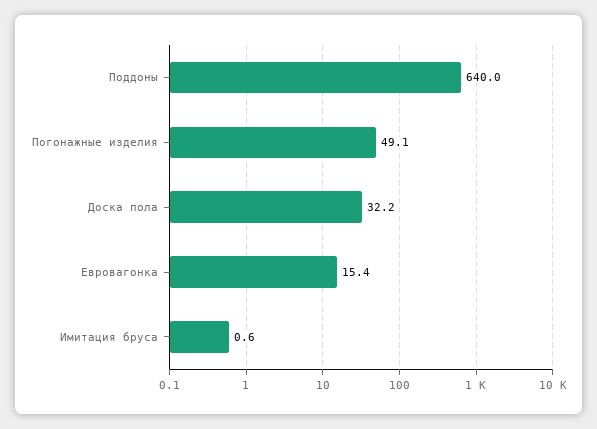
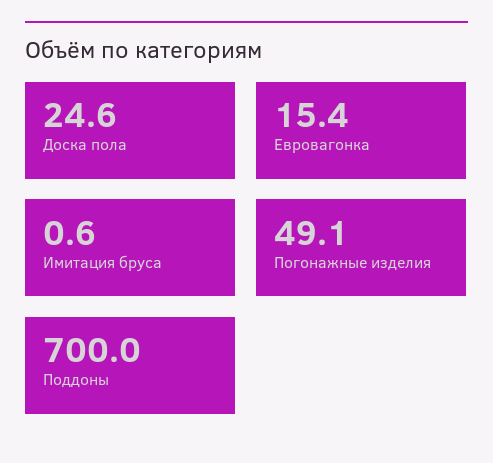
  {
-   "Поддоны": 640,
+   "Поддоны": 700,
    "Погонажные изделия": 49.1,
-   "Доска пола": 32.2,
+   "Доска пола": 24.6,
    "Евровагонка": 15.4,
    "Имитация бруса": 0.6
  }

